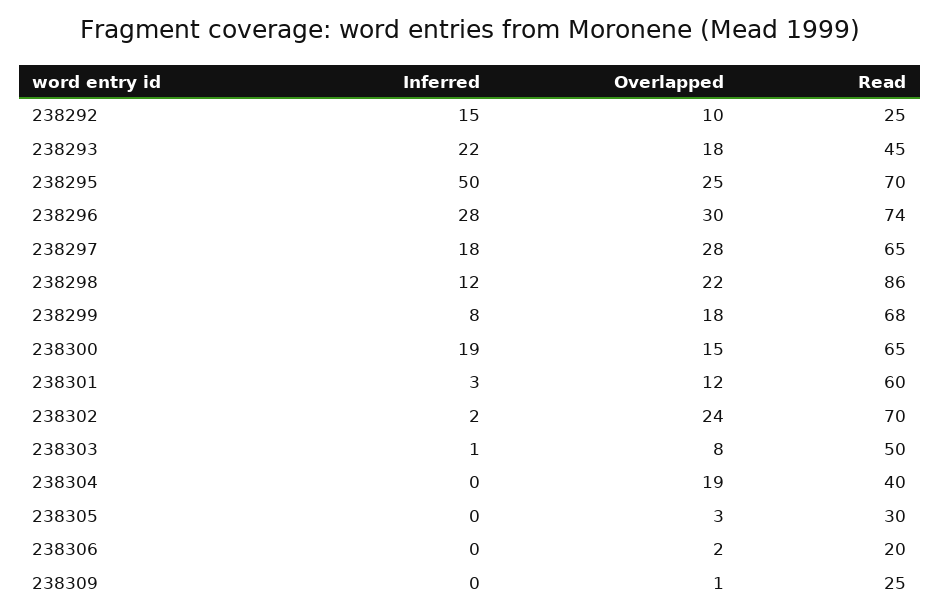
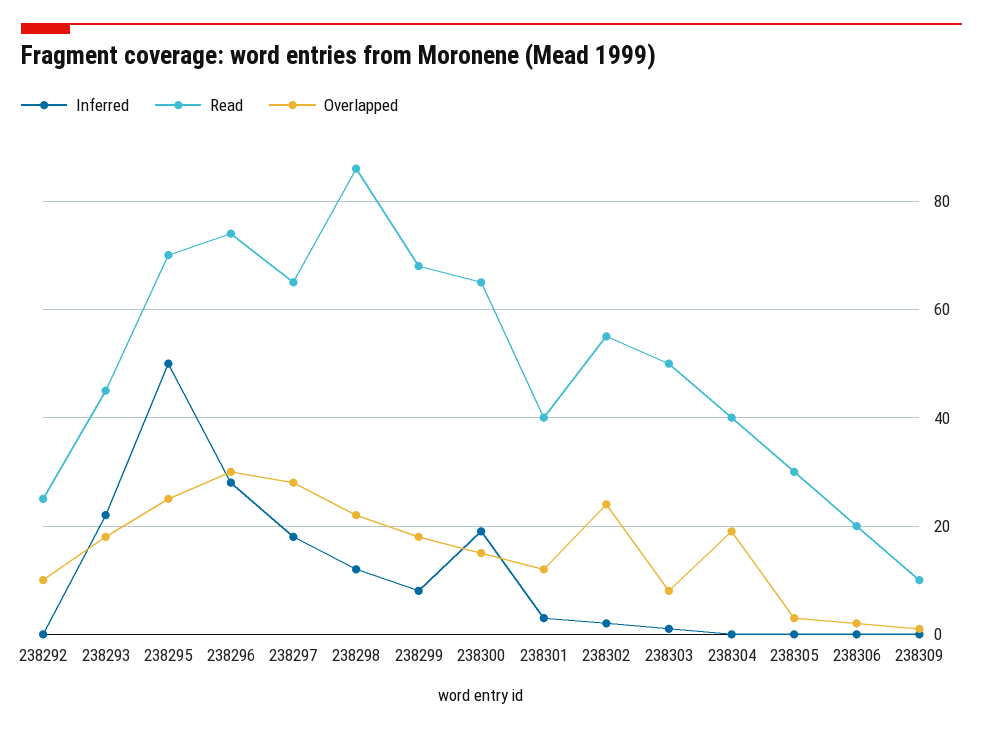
  {
    "Inferred": {
-     "238292": 15,
+     "238292": 0,
      "238293": 22,
      "238295": 50,
      "238296": 28,
      "238297": 18,
      "238298": 12,
      "238299": 8,
      "238300": 19,
      "238301": 3,
      "238302": 2,
      "238303": 1,
      "238304": 0,
      "238305": 0,
      "238306": 0,
      "238309": 0
    },
    "Overlapped": {
      "238292": 10,
      "238293": 18,
      "238295": 25,
      "238296": 30,
      "238297": 28,
      "238298": 22,
      "238299": 18,
      "238300": 15,
      "238301": 12,
      "238302": 24,
      "238303": 8,
      "238304": 19,
      "238305": 3,
      "238306": 2,
      "238309": 1
    },
    "Read": {
      "238292": 25,
      "238293": 45,
      "238295": 70,
      "238296": 74,
      "238297": 65,
      "238298": 86,
      "238299": 68,
      "238300": 65,
-     "238301": 60,
+     "238301": 40,
-     "238302": 70,
+     "238302": 55,
      "238303": 50,
      "238304": 40,
      "238305": 30,
      "238306": 20,
-     "238309": 25
+     "238309": 10
    }
  }

